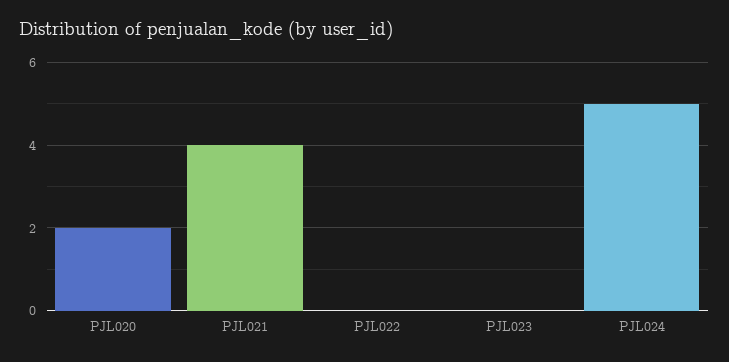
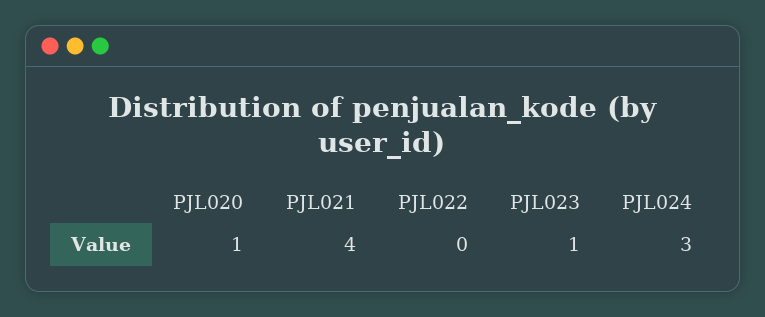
  {
-   "PJL020": 2,
+   "PJL020": 1,
    "PJL021": 4,
    "PJL022": 0,
-   "PJL023": 0,
+   "PJL023": 1,
-   "PJL024": 5
+   "PJL024": 3
  }

